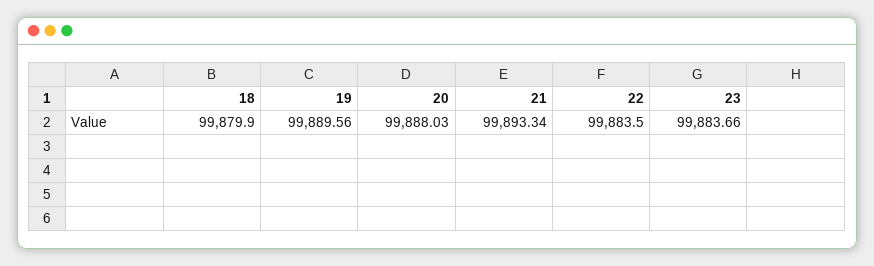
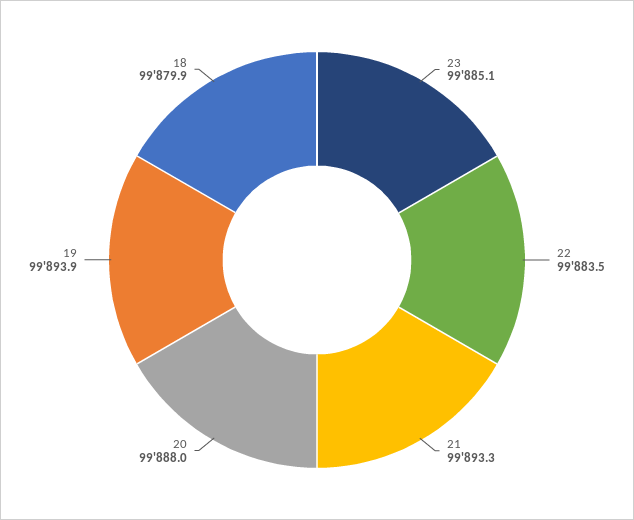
  {
    "18": 99879.9,
-   "19": 99889.56,
+   "19": 99893.9,
    "20": 99888.03,
    "21": 99893.34,
    "22": 99883.5,
-   "23": 99883.66
+   "23": 99885.1
  }

